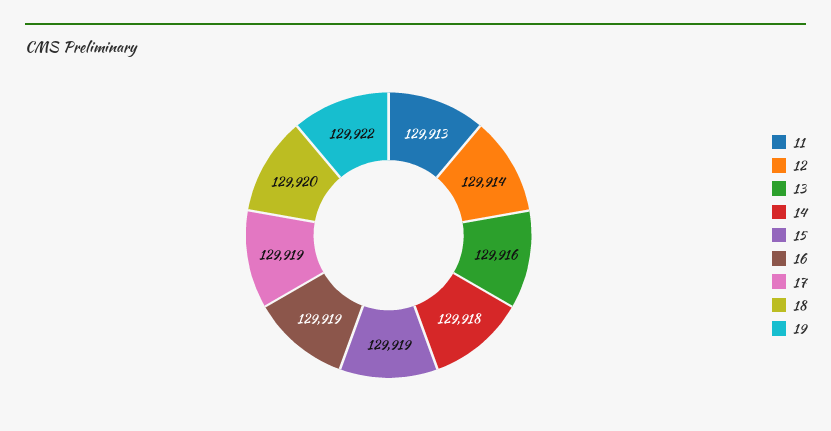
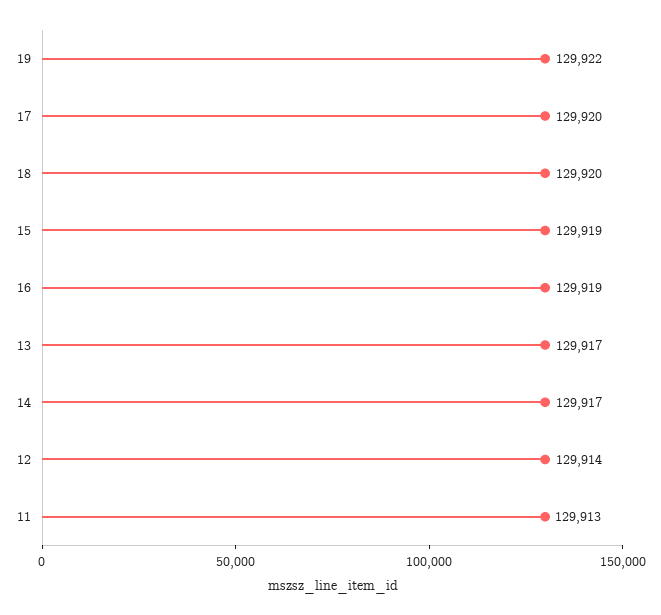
  {
    "11": 129913,
    "12": 129914,
-   "13": 129916,
+   "13": 129917,
-   "14": 129918,
+   "14": 129917,
    "15": 129919,
    "16": 129919,
-   "17": 129919,
+   "17": 129920,
    "18": 129920,
    "19": 129922
  }

